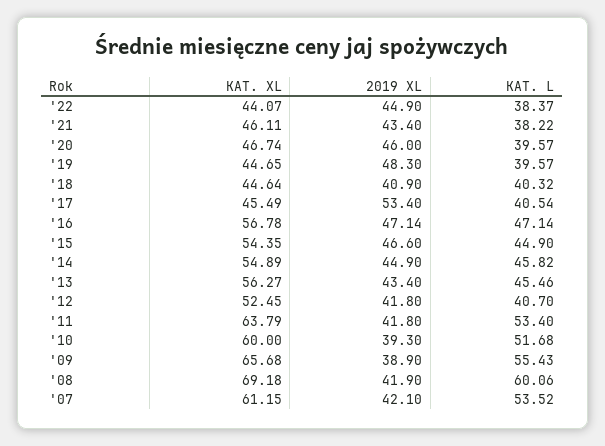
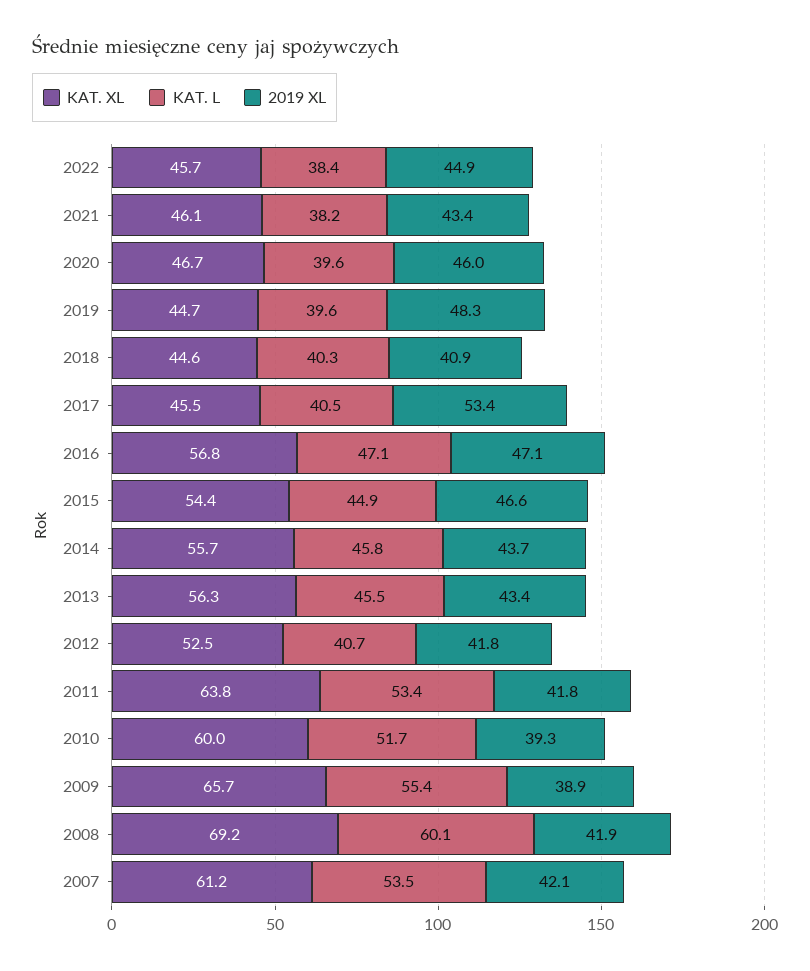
  {
    "KAT. XL": {
-     "'22": 44.07,
+     "'22": 45.7,
      "'21": 46.11,
      "'20": 46.74,
      "'19": 44.65,
      "'18": 44.64,
      "'17": 45.49,
      "'16": 56.78,
      "'15": 54.35,
-     "'14": 54.89,
+     "'14": 55.7,
      "'13": 56.27,
      "'12": 52.45,
      "'11": 63.79,
      "'10": 60,
      "'09": 65.68,
      "'08": 69.18,
      "'07": 61.15
    },
    "2019 XL": {
      "'22": 44.9,
      "'21": 43.4,
      "'20": 46,
      "'19": 48.3,
      "'18": 40.9,
      "'17": 53.4,
      "'16": 47.14,
      "'15": 46.6,
-     "'14": 44.9,
+     "'14": 43.7,
      "'13": 43.4,
      "'12": 41.8,
      "'11": 41.8,
      "'10": 39.3,
      "'09": 38.9,
      "'08": 41.9,
      "'07": 42.1
    },
    "KAT. L": {
      "'22": 38.37,
      "'21": 38.22,
      "'20": 39.57,
      "'19": 39.57,
      "'18": 40.32,
      "'17": 40.54,
      "'16": 47.14,
      "'15": 44.9,
      "'14": 45.82,
      "'13": 45.46,
      "'12": 40.7,
      "'11": 53.4,
      "'10": 51.68,
      "'09": 55.43,
      "'08": 60.06,
      "'07": 53.52
    }
  }

